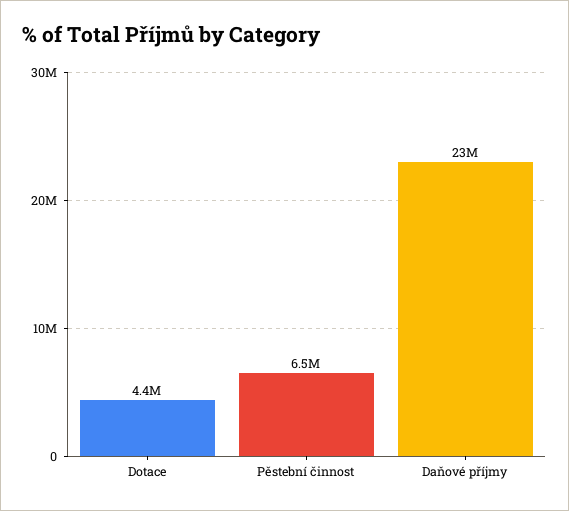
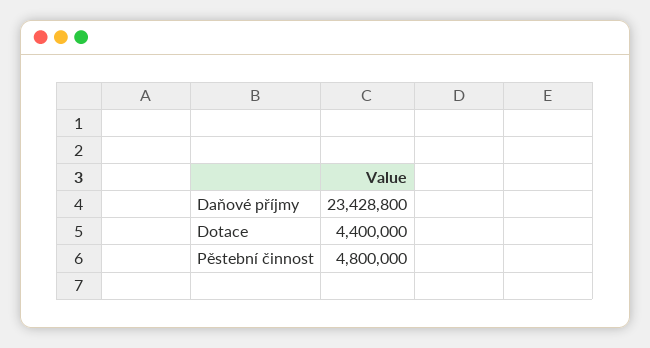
  {
    "Dotace": 4400000,
-   "Pěstební činnost": 6500000,
+   "Pěstební činnost": 4800000,
    "Daňové příjmy": 23428800
  }

